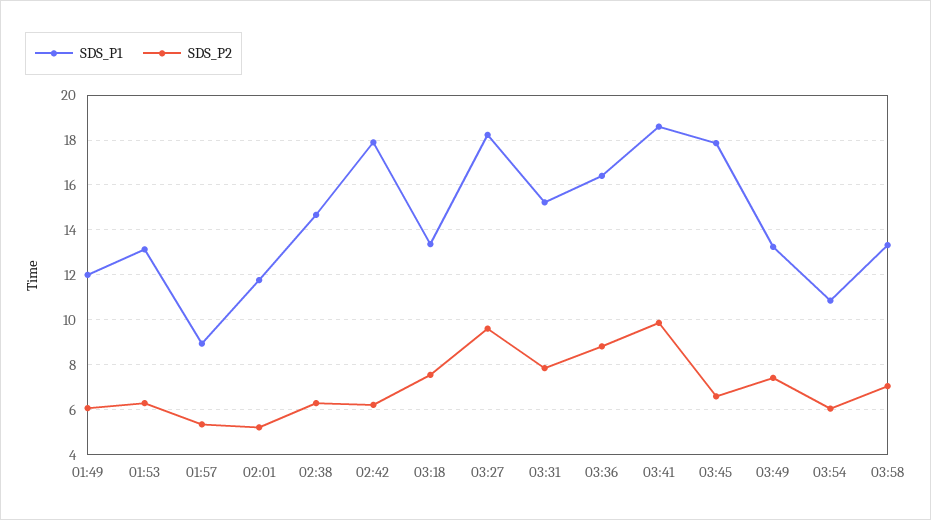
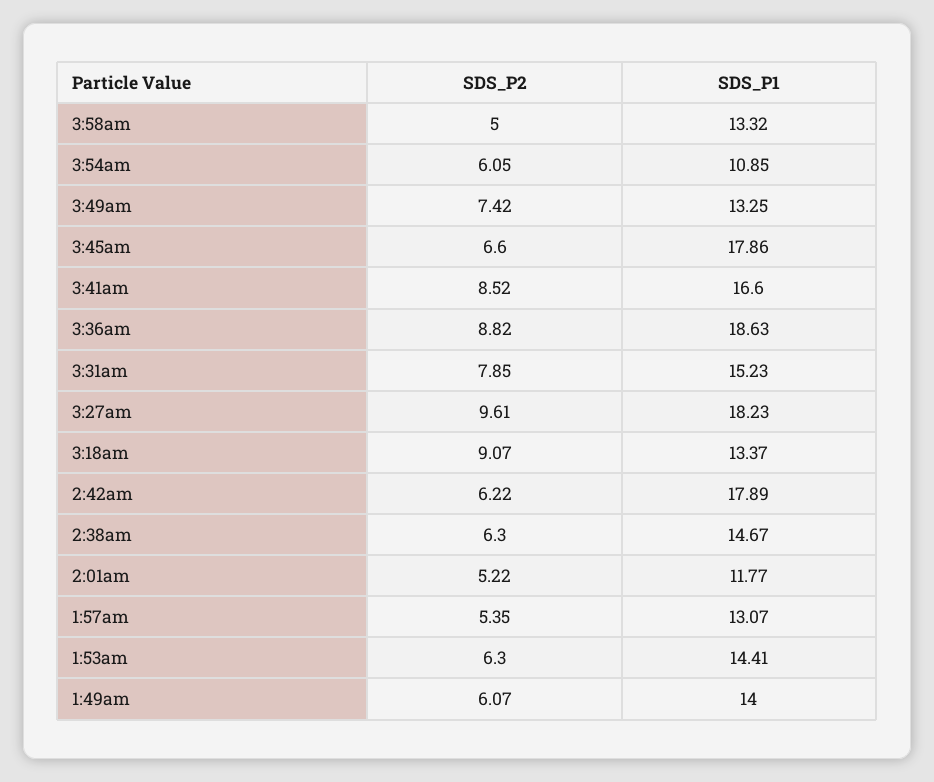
  {
    "SDS_P1": {
-     "01:49": 12,
+     "01:49": 14,
-     "01:53": 13,
+     "01:53": 14.41,
-     "01:57": 9,
+     "01:57": 13.07,
      "02:01": 11.77,
      "02:38": 14.67,
      "02:42": 17.89,
      "03:18": 13.37,
      "03:27": 18.23,
      "03:31": 15.23,
-     "03:36": 16.5,
+     "03:36": 18.63,
-     "03:41": 18.5,
+     "03:41": 16.6,
      "03:45": 17.86,
      "03:49": 13.25,
      "03:54": 10.85,
      "03:58": 13.32
    },
    "SDS_P2": {
      "01:49": 6.07,
      "01:53": 6.3,
      "01:57": 5.35,
      "02:01": 5.22,
      "02:38": 6.3,
      "02:42": 6.22,
-     "03:18": 7.5,
+     "03:18": 9.07,
      "03:27": 9.61,
      "03:31": 7.85,
      "03:36": 8.82,
-     "03:41": 10,
+     "03:41": 8.52,
      "03:45": 6.6,
      "03:49": 7.42,
      "03:54": 6.05,
-     "03:58": 7
+     "03:58": 5
    }
  }

